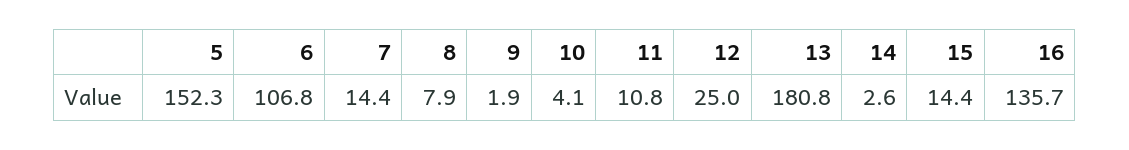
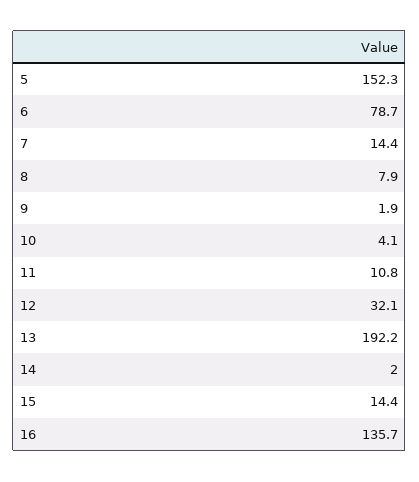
  {
    "5": 152.3,
-   "6": 106.8,
+   "6": 78.7,
    "7": 14.4,
    "8": 7.9,
    "9": 1.9,
    "10": 4.1,
    "11": 10.8,
-   "12": 25,
+   "12": 32.1,
-   "13": 180.8,
+   "13": 192.2,
-   "14": 2.6,
+   "14": 2,
    "15": 14.4,
    "16": 135.7
  }

